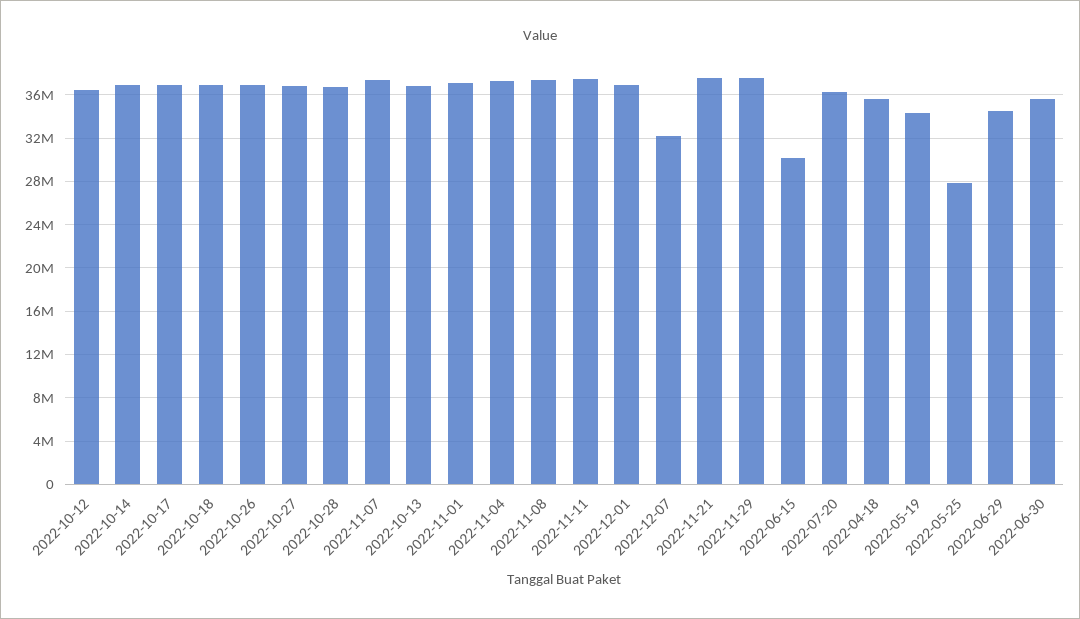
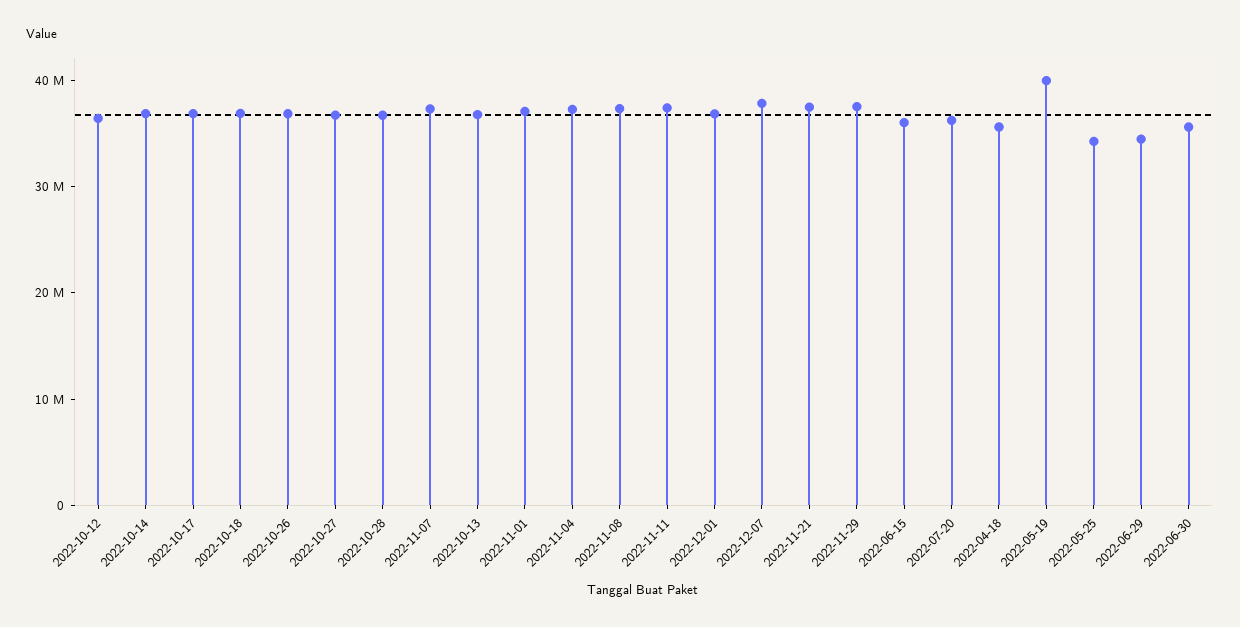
  {
    "2022-10-12": 36000000,
    "2022-10-14": 37000000,
    "2022-10-17": 37000000,
    "2022-10-18": 37000000,
    "2022-10-26": 37000000,
    "2022-10-27": 37000000,
    "2022-10-28": 37000000,
    "2022-11-07": 37000000,
    "2022-10-13": 37000000,
    "2022-11-01": 37000000,
    "2022-11-04": 37000000,
    "2022-11-08": 37000000,
    "2022-11-11": 37000000,
    "2022-12-01": 37000000,
-   "2022-12-07": 32000000,
+   "2022-12-07": 38000000,
    "2022-11-21": 38000000,
    "2022-11-29": 38000000,
-   "2022-06-15": 30000000,
+   "2022-06-15": 36000000,
    "2022-07-20": 36000000,
    "2022-04-18": 36000000,
-   "2022-05-19": 34000000,
+   "2022-05-19": 40000000,
-   "2022-05-25": 28000000,
+   "2022-05-25": 34000000,
    "2022-06-29": 34000000,
    "2022-06-30": 36000000
  }

